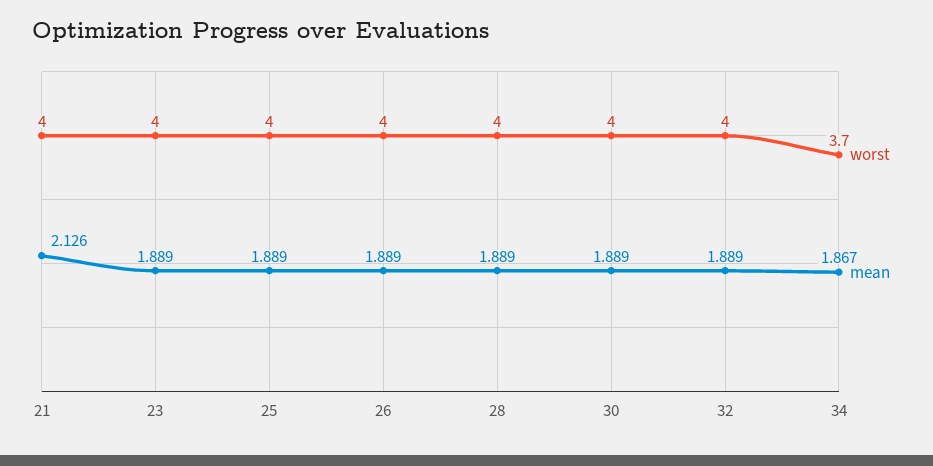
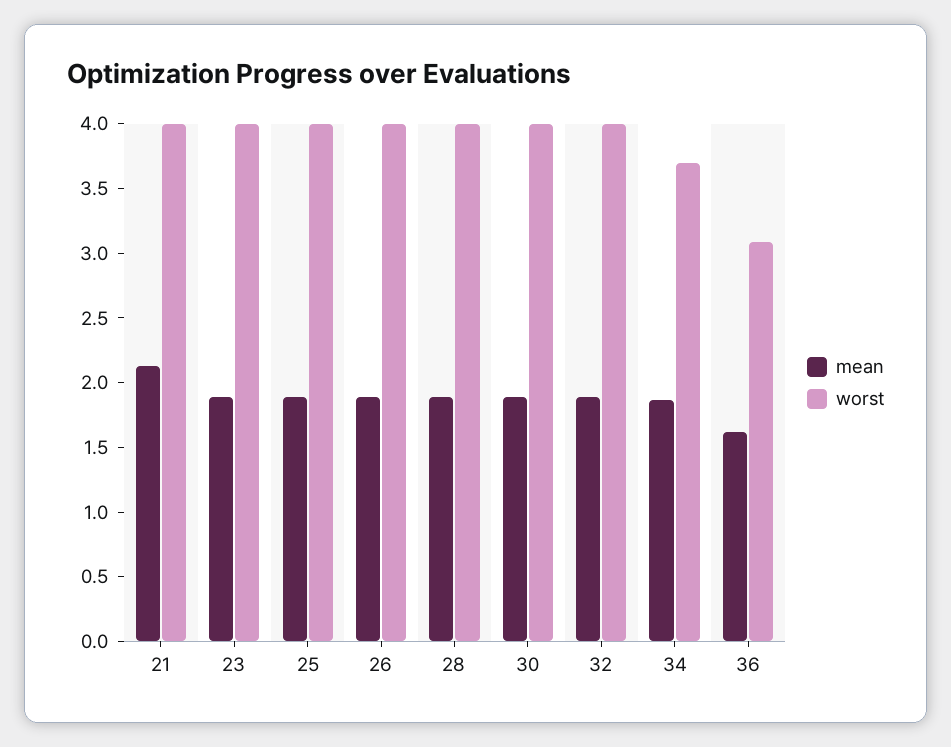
  {
    "worst": {
      "21": 4,
      "23": 4,
      "25": 4,
      "26": 4,
      "28": 4,
      "30": 4,
      "32": 4,
-     "34": 3.7
+     "34": 3.7,
+     "36": 3.1
    },
    "mean": {
      "21": 2.126,
      "23": 1.889,
      "25": 1.889,
      "26": 1.889,
      "28": 1.889,
      "30": 1.889,
      "32": 1.889,
-     "34": 1.867
+     "34": 1.867,
+     "36": 1.6
    }
  }

